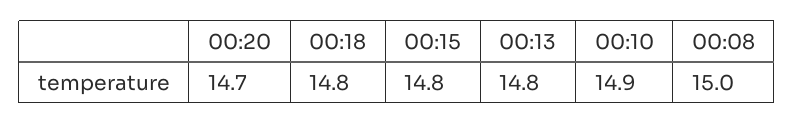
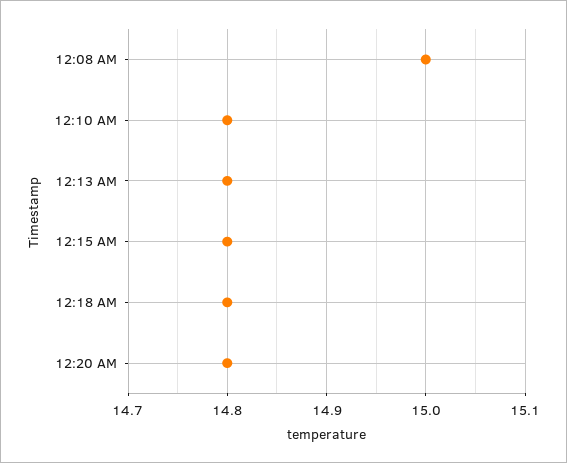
  {
-   "00:20": 14.7,
+   "00:20": 14.8,
    "00:18": 14.8,
    "00:15": 14.8,
    "00:13": 14.8,
-   "00:10": 14.9,
+   "00:10": 14.8,
    "00:08": 15
  }

